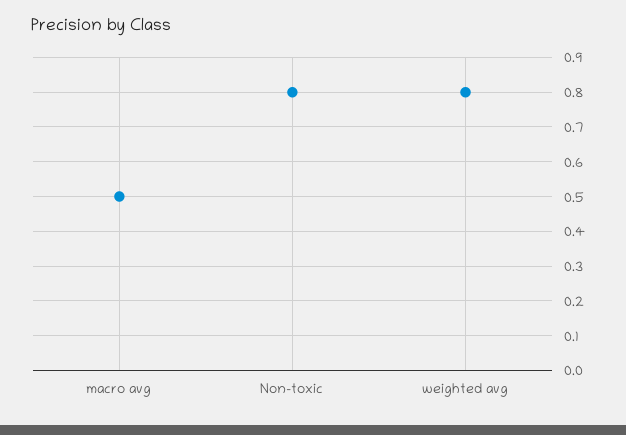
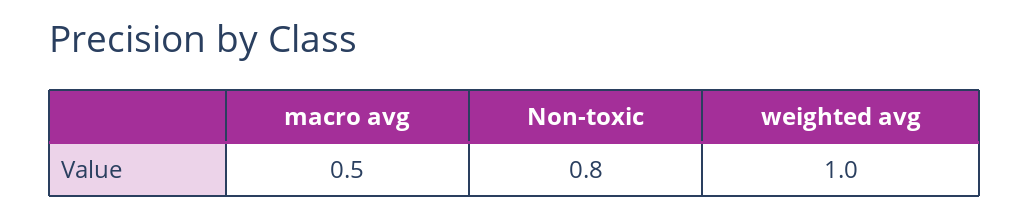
  {
    "macro avg": 0.5,
    "Non-toxic": 0.8,
-   "weighted avg": 0.8
+   "weighted avg": 1
  }

